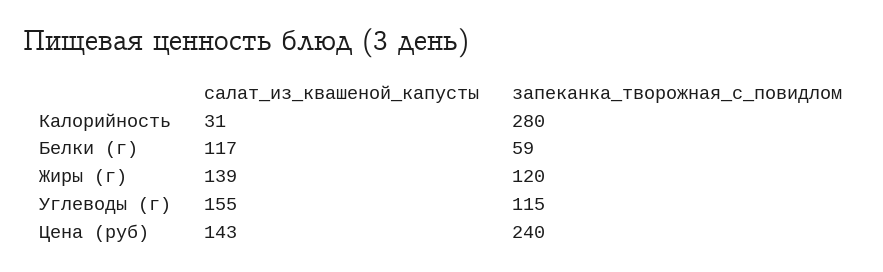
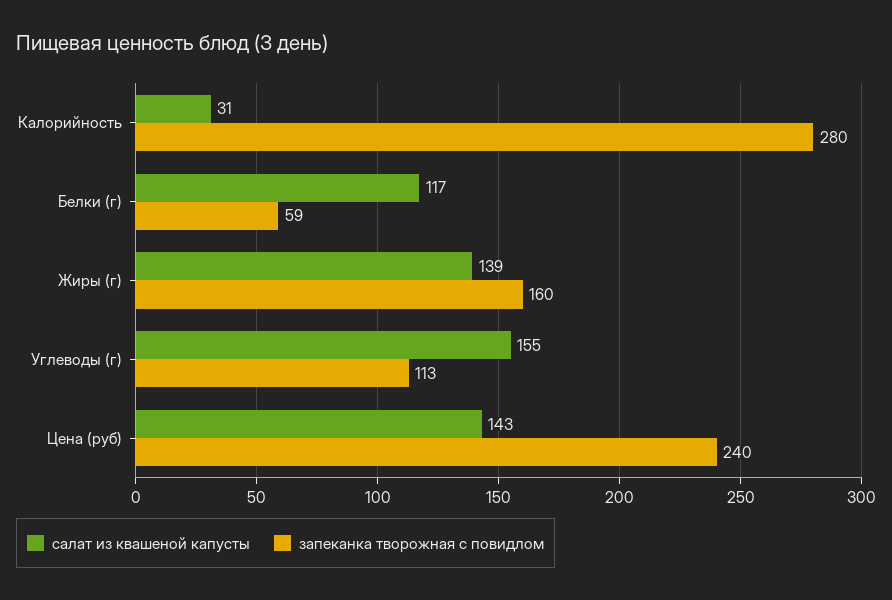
  {
    "салат_из_квашеной_капусты": {
      "Калорийность": 31,
      "Белки (г)": 117,
      "Жиры (г)": 139,
      "Углеводы (г)": 155,
      "Цена (руб)": 143
    },
    "запеканка_творожная_с_повидлом": {
      "Калорийность": 280,
      "Белки (г)": 59,
-     "Жиры (г)": 120,
+     "Жиры (г)": 160,
-     "Углеводы (г)": 115,
+     "Углеводы (г)": 113,
      "Цена (руб)": 240
    }
  }

